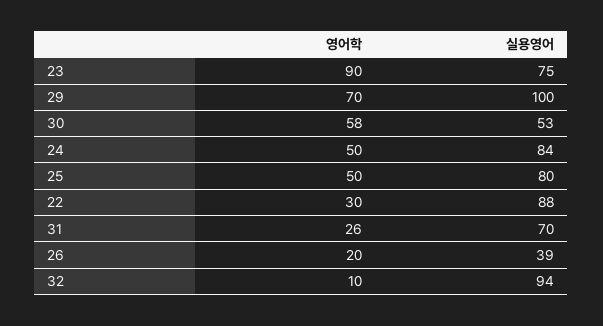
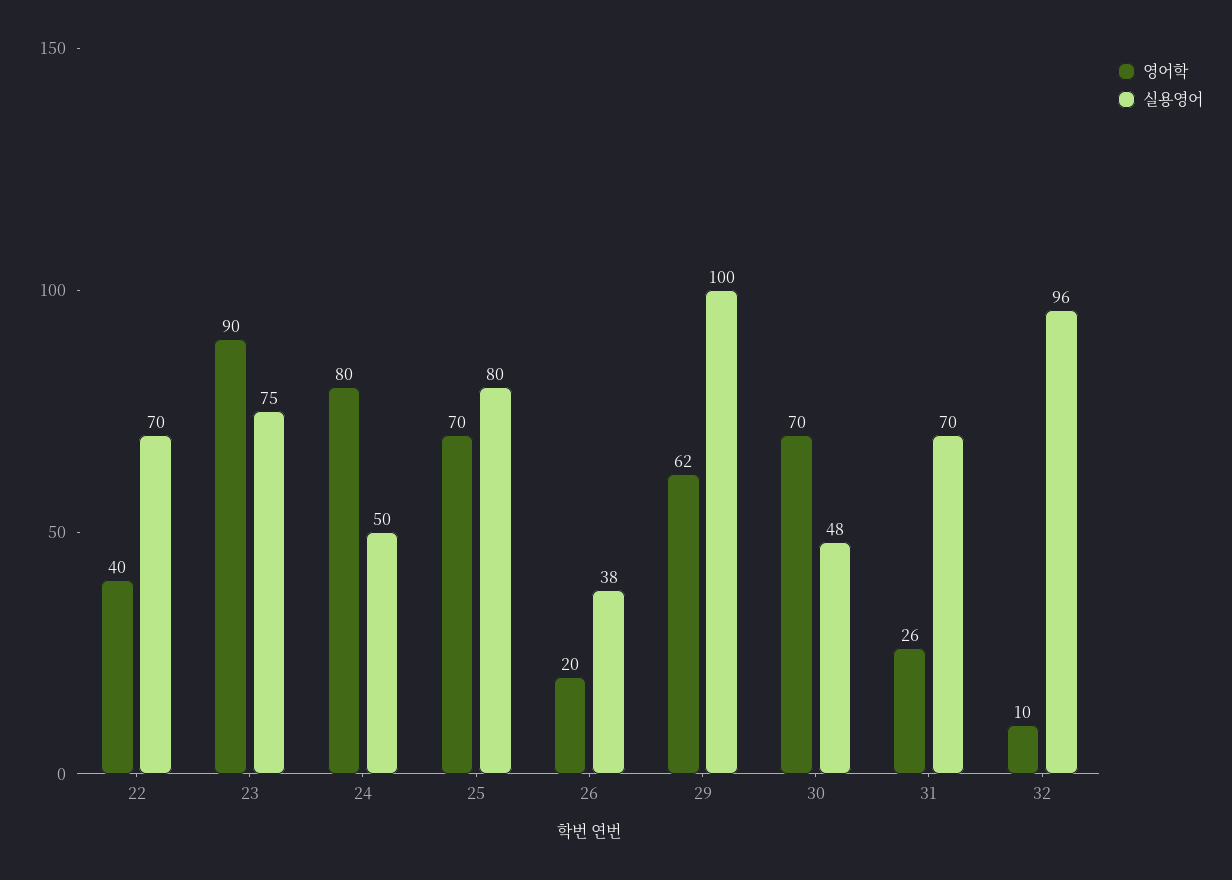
  {
    "영어학": {
      "23": 90,
-     "29": 70,
+     "29": 62,
-     "30": 58,
+     "30": 70,
-     "24": 50,
+     "24": 80,
-     "25": 50,
+     "25": 70,
-     "22": 30,
+     "22": 40,
      "31": 26,
      "26": 20,
      "32": 10
    },
    "실용영어": {
      "23": 75,
      "29": 100,
-     "30": 53,
+     "30": 48,
-     "24": 84,
+     "24": 50,
      "25": 80,
-     "22": 88,
+     "22": 70,
      "31": 70,
-     "26": 39,
+     "26": 38,
-     "32": 94
+     "32": 96
    }
  }

